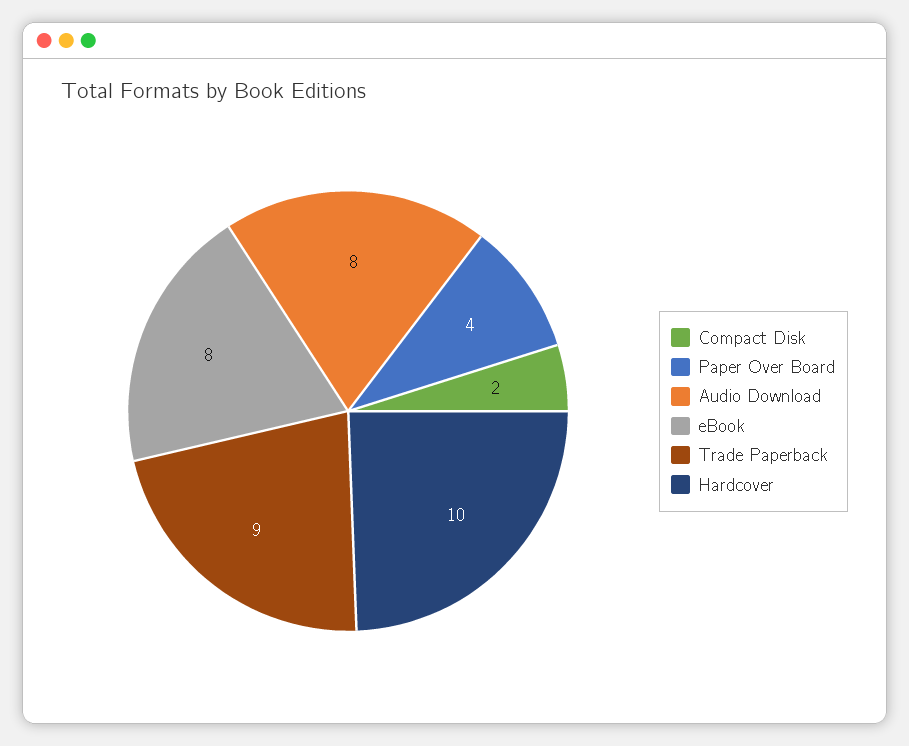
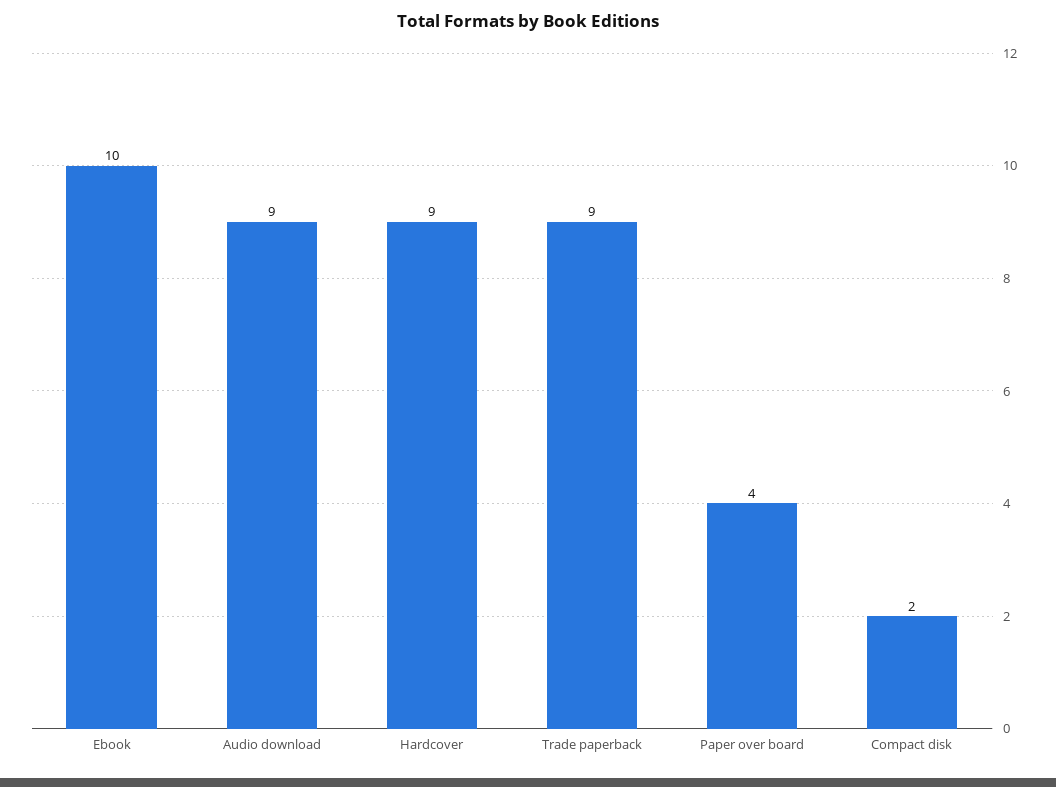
  {
    "Compact Disk": 2,
    "Paper Over Board": 4,
-   "Audio Download": 8,
+   "Audio Download": 9,
-   "eBook": 8,
+   "eBook": 10,
    "Trade Paperback": 9,
-   "Hardcover": 10
+   "Hardcover": 9
  }

